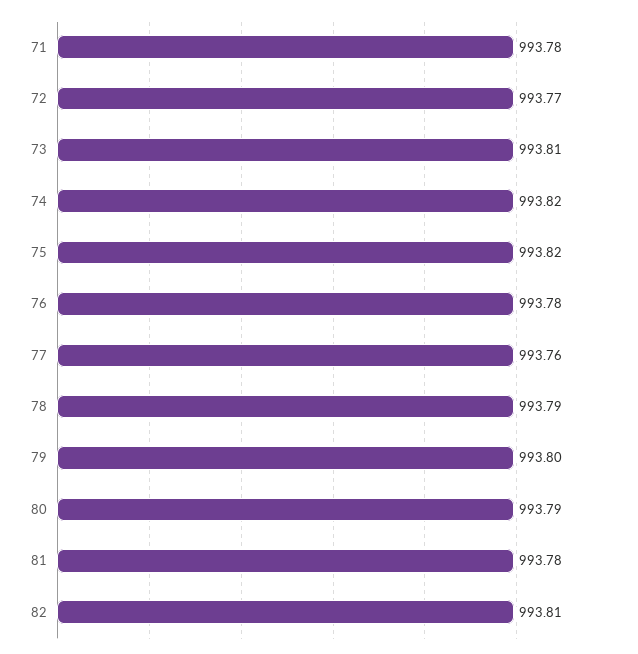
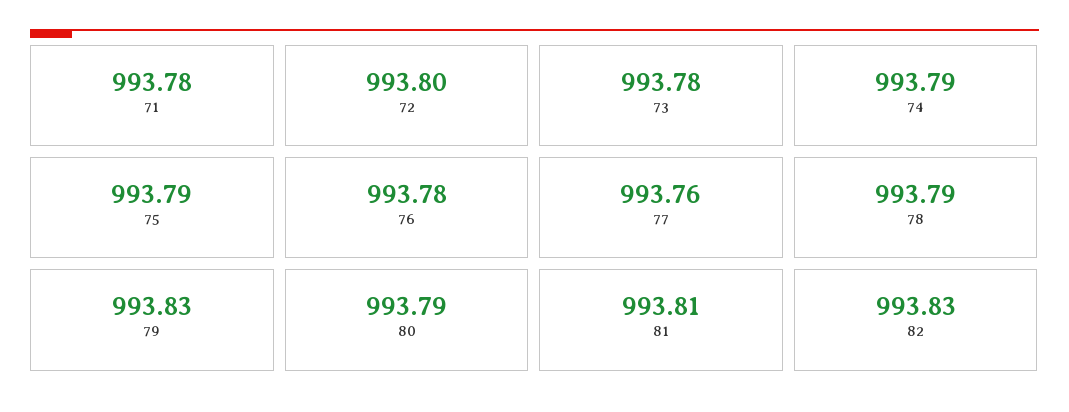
  {
    "71": 993.78,
-   "72": 993.77,
+   "72": 993.8,
-   "73": 993.81,
+   "73": 993.78,
-   "74": 993.82,
+   "74": 993.79,
-   "75": 993.82,
+   "75": 993.79,
    "76": 993.78,
    "77": 993.76,
    "78": 993.79,
-   "79": 993.8,
+   "79": 993.83,
    "80": 993.79,
-   "81": 993.78,
+   "81": 993.81,
-   "82": 993.81
+   "82": 993.83
  }

